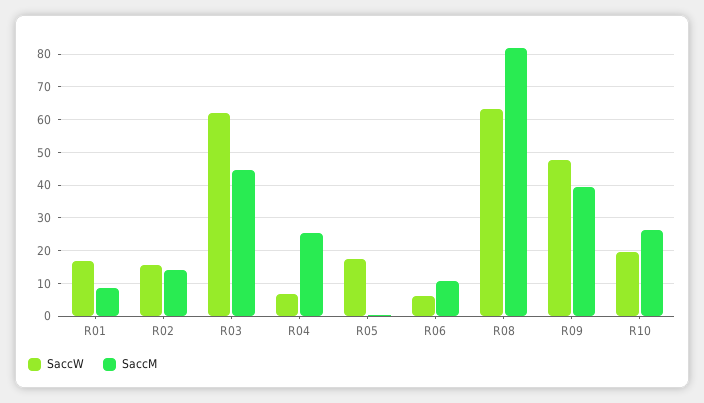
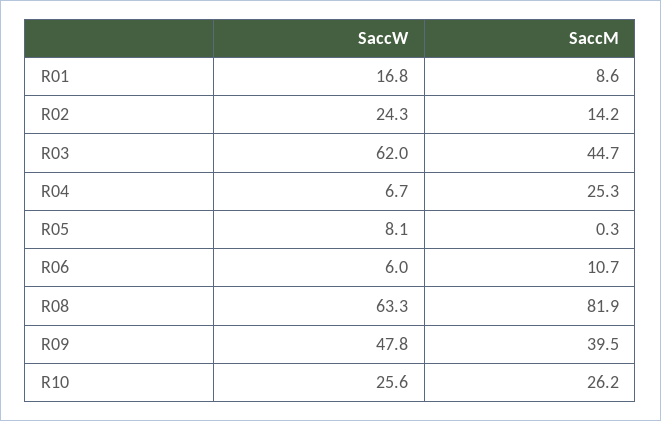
  {
    "SaccW": {
      "R01": 16.8,
-     "R02": 16,
+     "R02": 24.3,
      "R03": 62,
      "R04": 6.7,
-     "R05": 18,
+     "R05": 8.1,
      "R06": 6,
      "R08": 63.3,
      "R09": 47.8,
-     "R10": 20
+     "R10": 25.6
    },
    "SaccM": {
      "R01": 8.6,
      "R02": 14.2,
      "R03": 44.7,
      "R04": 25.3,
      "R05": 0.3,
      "R06": 10.7,
      "R08": 81.9,
      "R09": 39.5,
      "R10": 26.2
    }
  }

